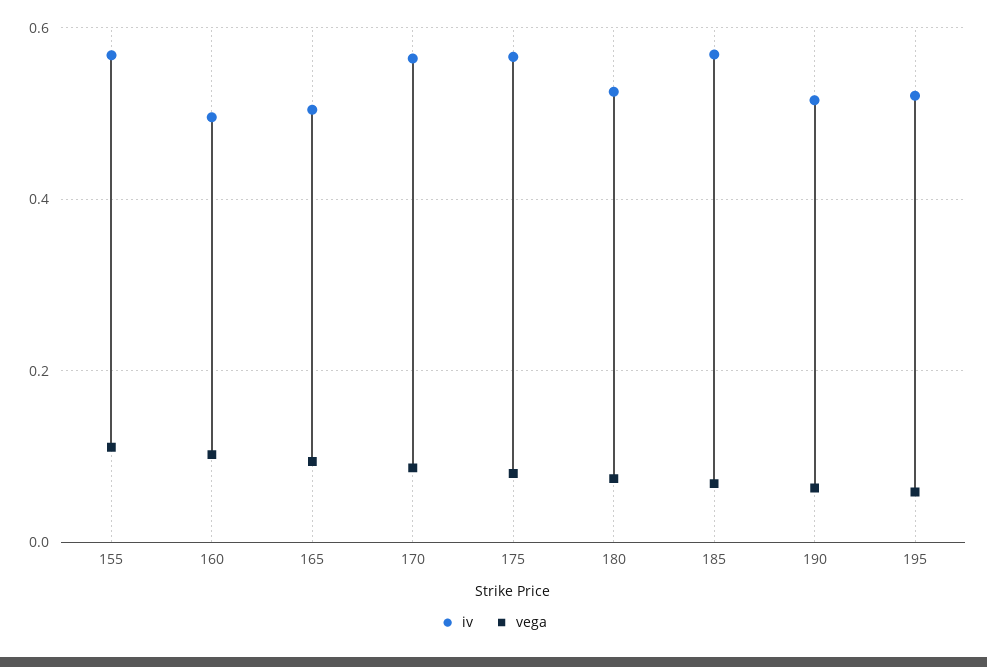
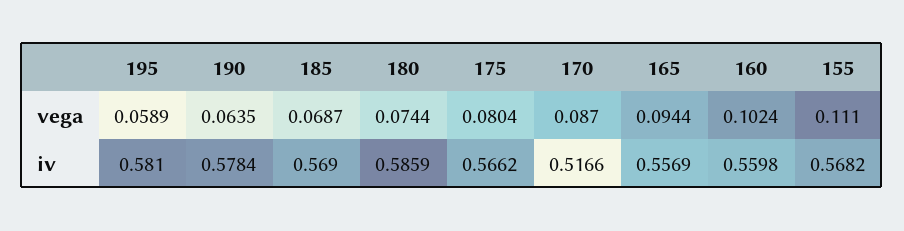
  {
    "iv": {
      "155": 0.5682,
-     "160": 0.5,
+     "160": 0.5598,
-     "165": 0.5,
+     "165": 0.5569,
-     "170": 0.56,
+     "170": 0.5166,
      "175": 0.5662,
-     "180": 0.52,
+     "180": 0.5859,
      "185": 0.569,
-     "190": 0.52,
+     "190": 0.5784,
-     "195": 0.52
+     "195": 0.581
    },
    "vega": {
      "155": 0.111,
      "160": 0.1024,
      "165": 0.0944,
      "170": 0.087,
      "175": 0.0804,
      "180": 0.0744,
      "185": 0.0687,
      "190": 0.0635,
      "195": 0.0589
    }
  }

